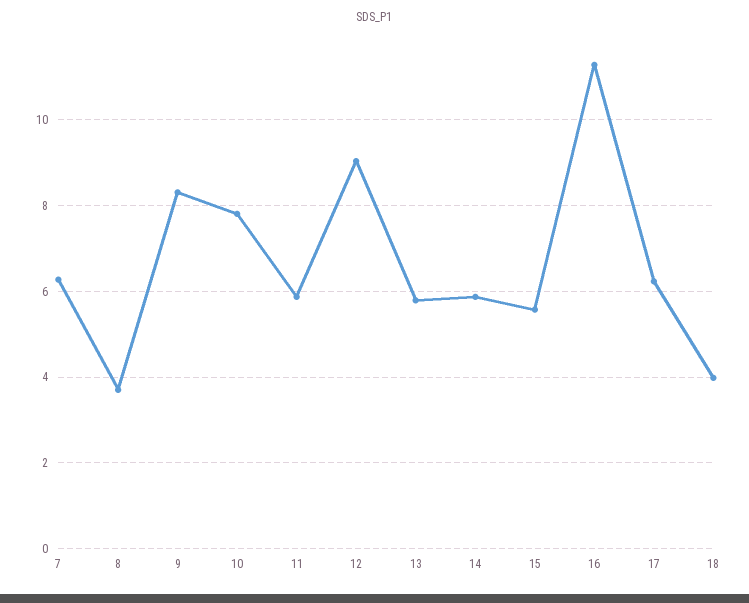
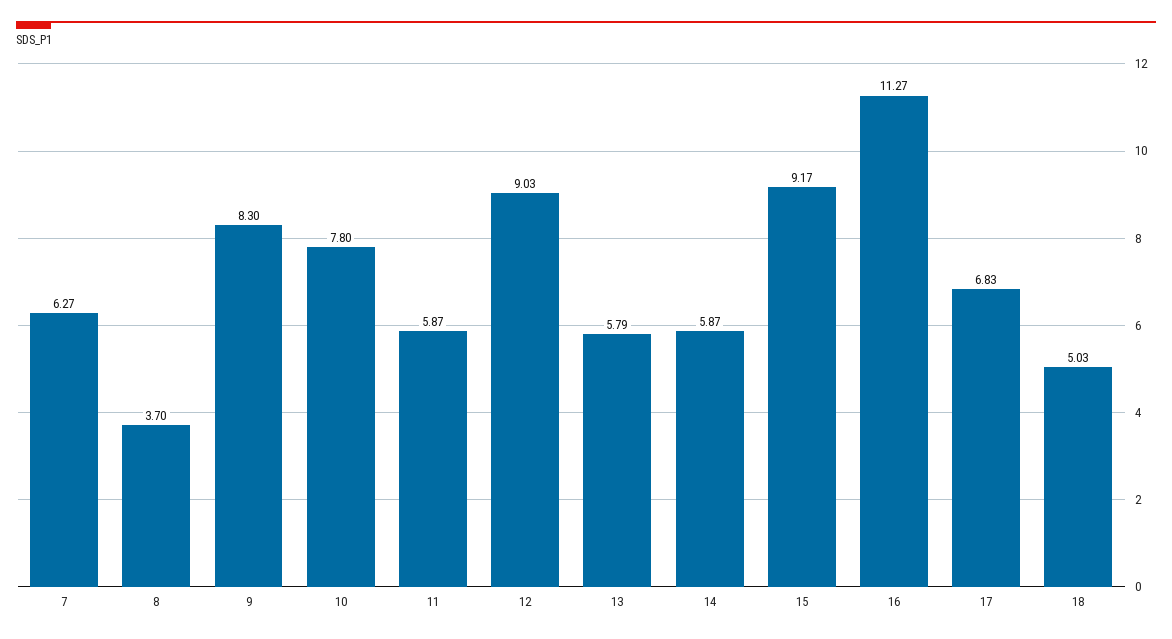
  {
    "7": 6.27,
    "8": 3.7,
    "9": 8.3,
    "10": 7.8,
    "11": 5.87,
    "12": 9.03,
    "13": 5.79,
    "14": 5.87,
-   "15": 5.6,
+   "15": 9.17,
    "16": 11.27,
-   "17": 6.2,
+   "17": 6.83,
-   "18": 4
+   "18": 5.03
  }

